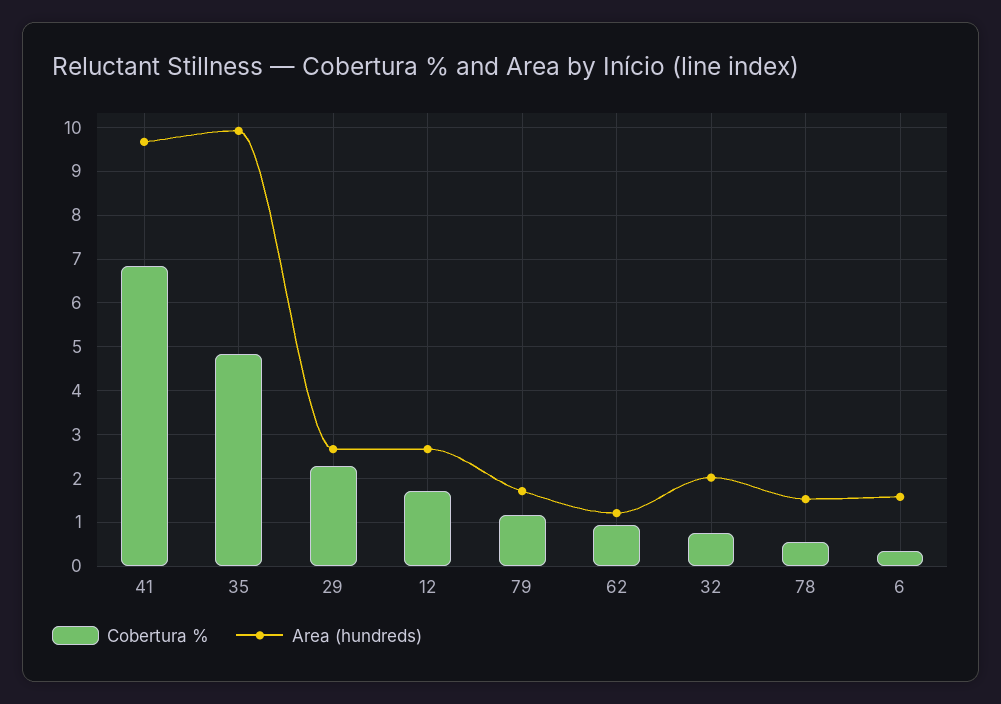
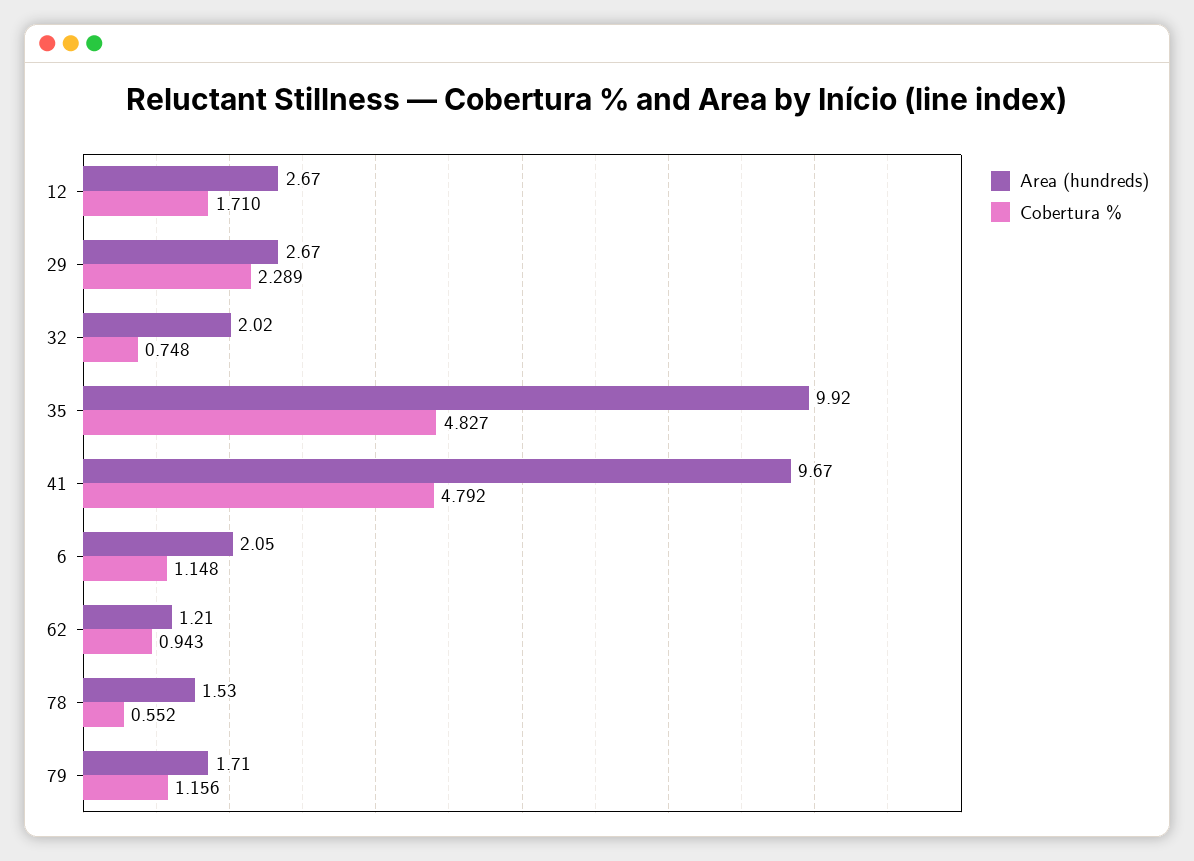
  {
    "Cobertura %": {
-     "41": 6.8,
+     "41": 4.792,
      "35": 4.827,
      "29": 2.289,
      "12": 1.71,
      "79": 1.156,
      "62": 0.943,
      "32": 0.748,
      "78": 0.552,
-     "6": 0.4
+     "6": 1.148
    },
    "Area (hundreds)": {
      "41": 9.67,
      "35": 9.92,
      "29": 2.67,
      "12": 2.67,
      "79": 1.71,
      "62": 1.21,
      "32": 2.02,
      "78": 1.53,
-     "6": 1.6
+     "6": 2.05
    }
  }

